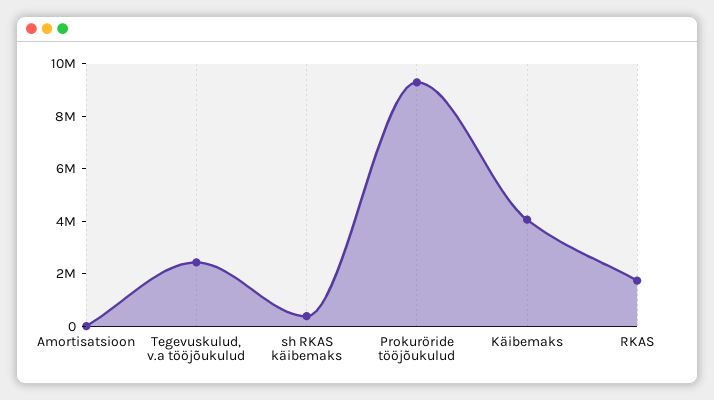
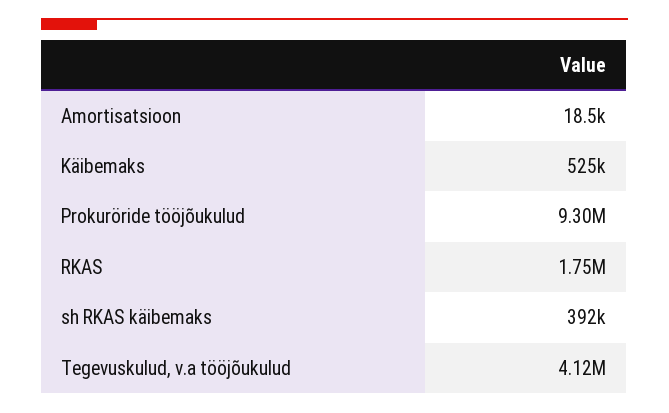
  {
    "Amortisatsioon": 18500,
-   "Tegevuskulud, v.a tööjõukulud": 2500000,
+   "Tegevuskulud, v.a tööjõukulud": 4120000,
    "sh RKAS käibemaks": 392000,
    "Prokuröride tööjõukulud": 9300000,
-   "Käibemaks": 4000000,
+   "Käibemaks": 525000,
    "RKAS": 1750000
  }

